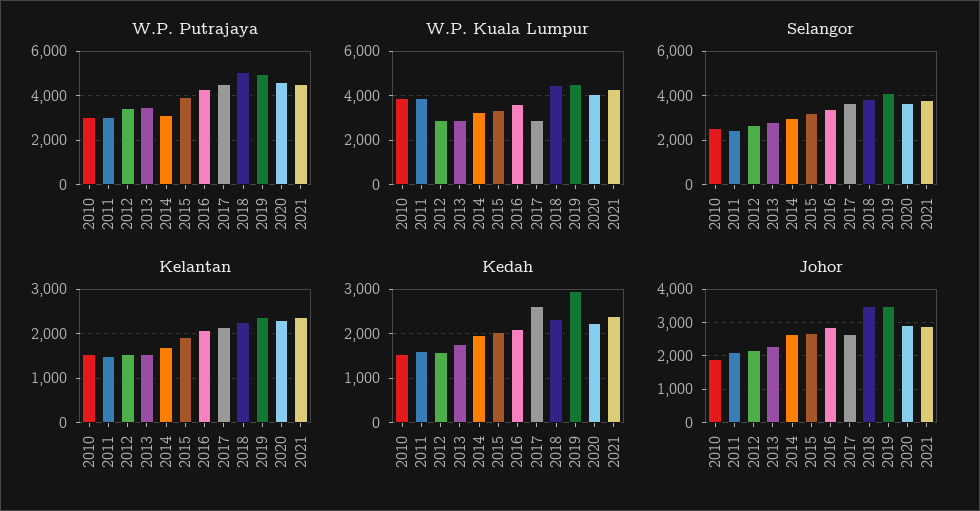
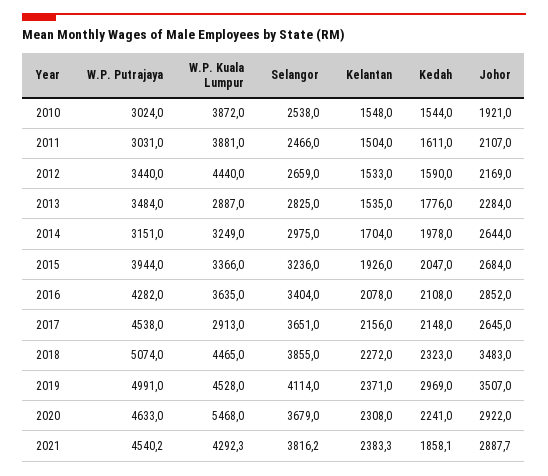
  {
    "W.P. Putrajaya": {
      "2010": 3024,
      "2011": 3031,
      "2012": 3440,
      "2013": 3484,
      "2014": 3151,
      "2015": 3944,
      "2016": 4282,
      "2017": 4538,
      "2018": 5074,
      "2019": 4991,
      "2020": 4633,
      "2021": 4540.2
    },
    "W.P. Kuala Lumpur": {
      "2010": 3872,
      "2011": 3881,
-     "2012": 3000,
+     "2012": 4440,
      "2013": 2887,
      "2014": 3249,
      "2015": 3366,
      "2016": 3635,
      "2017": 2913,
      "2018": 4465,
      "2019": 4528,
-     "2020": 4000,
+     "2020": 5468,
      "2021": 4292.3
    },
    "Selangor": {
      "2010": 2538,
      "2011": 2466,
      "2012": 2659,
      "2013": 2825,
      "2014": 2975,
      "2015": 3236,
      "2016": 3404,
      "2017": 3651,
      "2018": 3855,
      "2019": 4114,
      "2020": 3679,
      "2021": 3816.2
    },
    "Kelantan": {
      "2010": 1548,
      "2011": 1504,
      "2012": 1533,
      "2013": 1535,
      "2014": 1704,
      "2015": 1926,
      "2016": 2078,
      "2017": 2156,
      "2018": 2272,
      "2019": 2371,
      "2020": 2308,
      "2021": 2383.3
    },
    "Kedah": {
      "2010": 1544,
      "2011": 1611,
      "2012": 1590,
      "2013": 1776,
      "2014": 1978,
      "2015": 2047,
      "2016": 2108,
-     "2017": 2600,
+     "2017": 2148,
      "2018": 2323,
      "2019": 2969,
      "2020": 2241,
-     "2021": 2400
+     "2021": 1858.1
    },
    "Johor": {
      "2010": 1921,
      "2011": 2107,
      "2012": 2169,
      "2013": 2284,
      "2014": 2644,
      "2015": 2684,
      "2016": 2852,
      "2017": 2645,
      "2018": 3483,
      "2019": 3507,
      "2020": 2922,
      "2021": 2887.7
    }
  }

